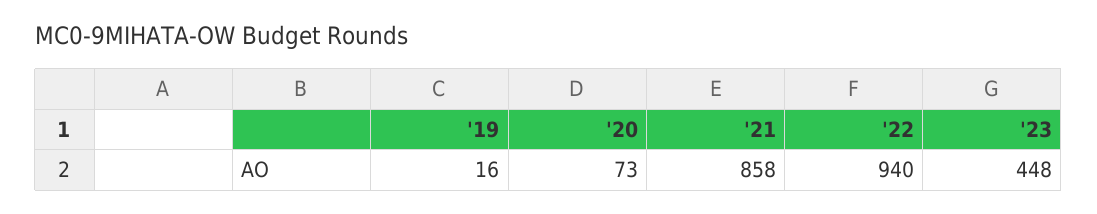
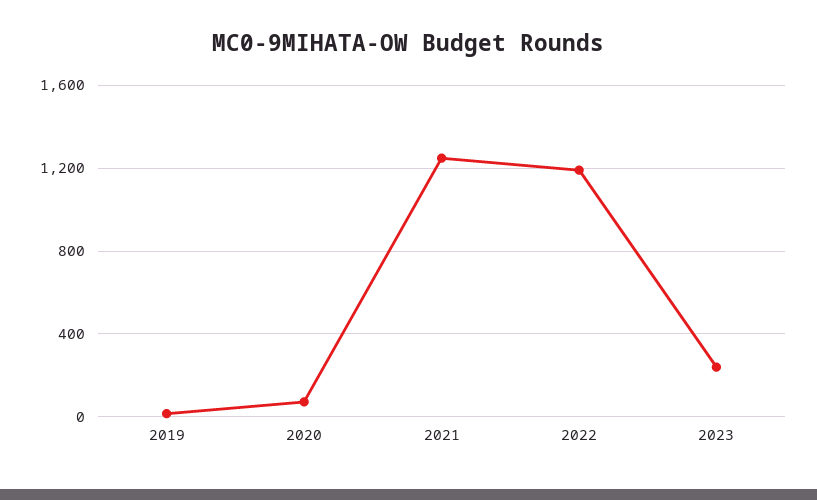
  {
    "'19": 16,
    "'20": 73,
-   "'21": 858,
+   "'21": 1250,
-   "'22": 940,
+   "'22": 1200,
-   "'23": 448
+   "'23": 250
  }

